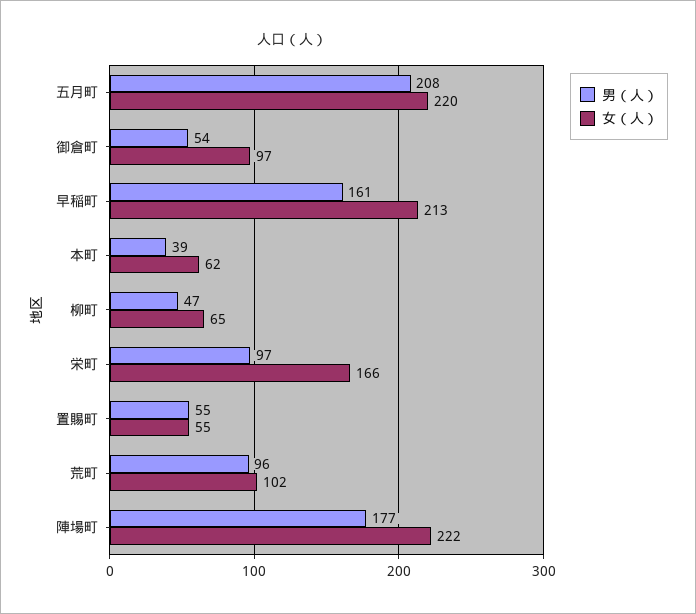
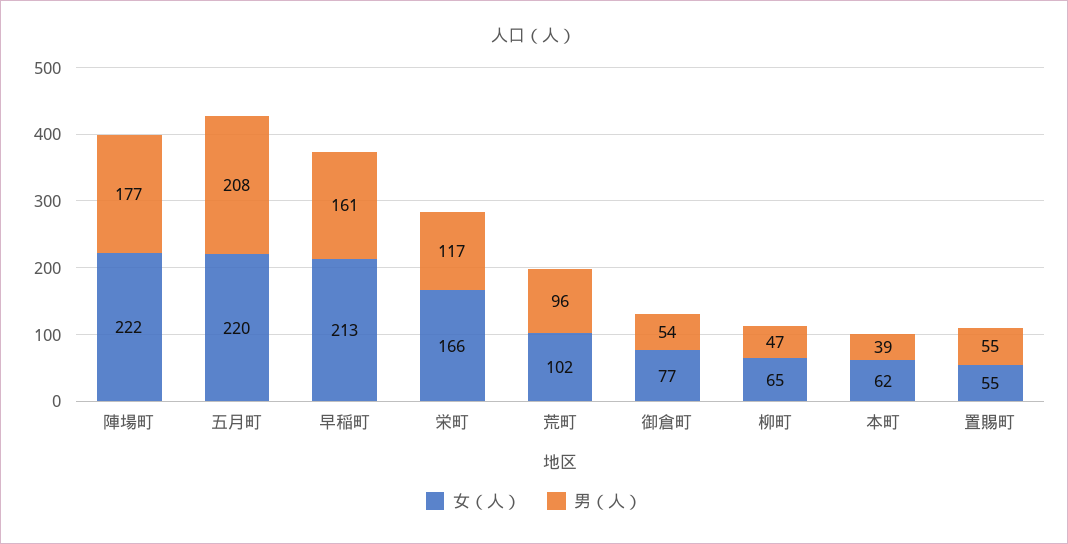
  {
    "男（人）": {
      "五月町": 208,
      "御倉町": 54,
      "早稲町": 161,
      "本町": 39,
      "柳町": 47,
-     "栄町": 97,
+     "栄町": 117,
      "置賜町": 55,
      "荒町": 96,
      "陣場町": 177
    },
    "女（人）": {
      "五月町": 220,
-     "御倉町": 97,
+     "御倉町": 77,
      "早稲町": 213,
      "本町": 62,
      "柳町": 65,
      "栄町": 166,
      "置賜町": 55,
      "荒町": 102,
      "陣場町": 222
    }
  }

